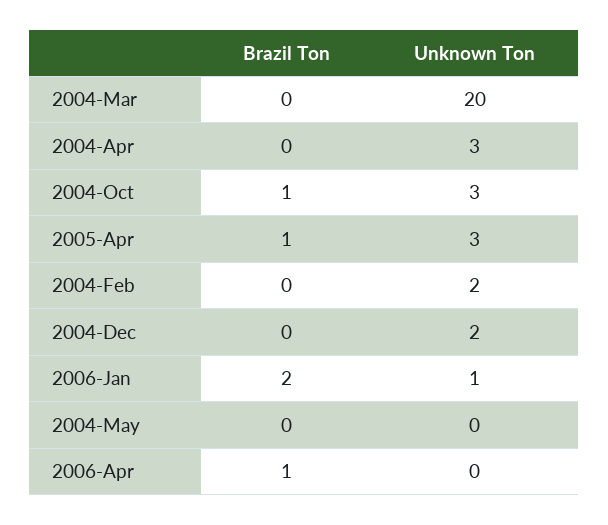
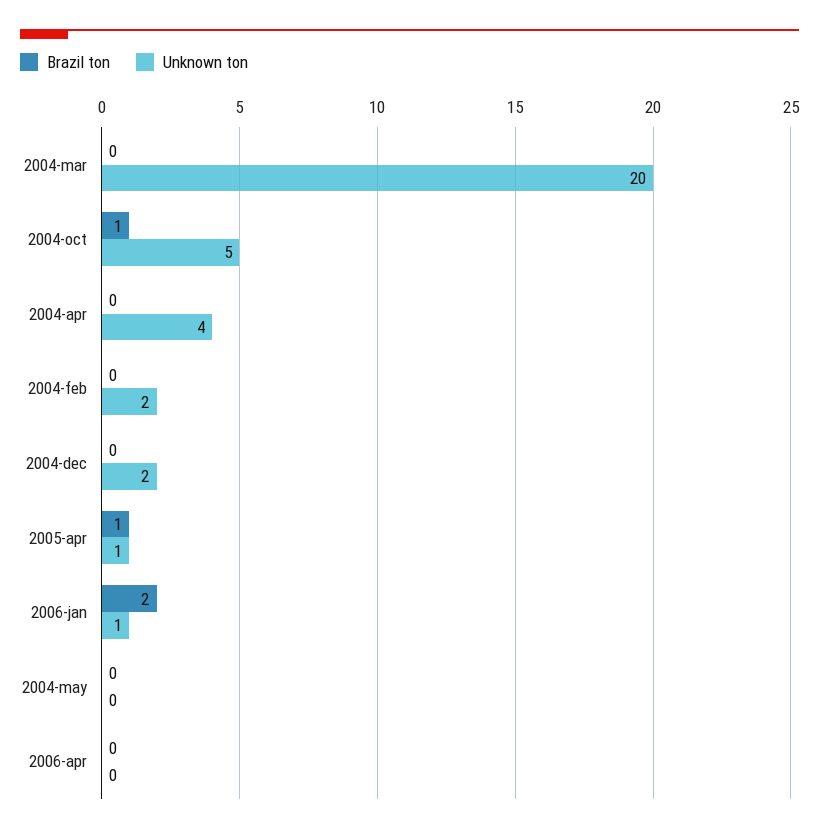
  {
    "Brazil Ton": {
      "2004-Mar": 0,
      "2004-Apr": 0,
      "2004-Oct": 1,
      "2005-Apr": 1,
      "2004-Feb": 0,
      "2004-Dec": 0,
      "2006-Jan": 2,
      "2004-May": 0,
-     "2006-Apr": 1
+     "2006-Apr": 0
    },
    "Unknown Ton": {
      "2004-Mar": 20,
-     "2004-Apr": 3,
+     "2004-Apr": 4,
-     "2004-Oct": 3,
+     "2004-Oct": 5,
-     "2005-Apr": 3,
+     "2005-Apr": 1,
      "2004-Feb": 2,
      "2004-Dec": 2,
      "2006-Jan": 1,
      "2004-May": 0,
      "2006-Apr": 0
    }
  }

